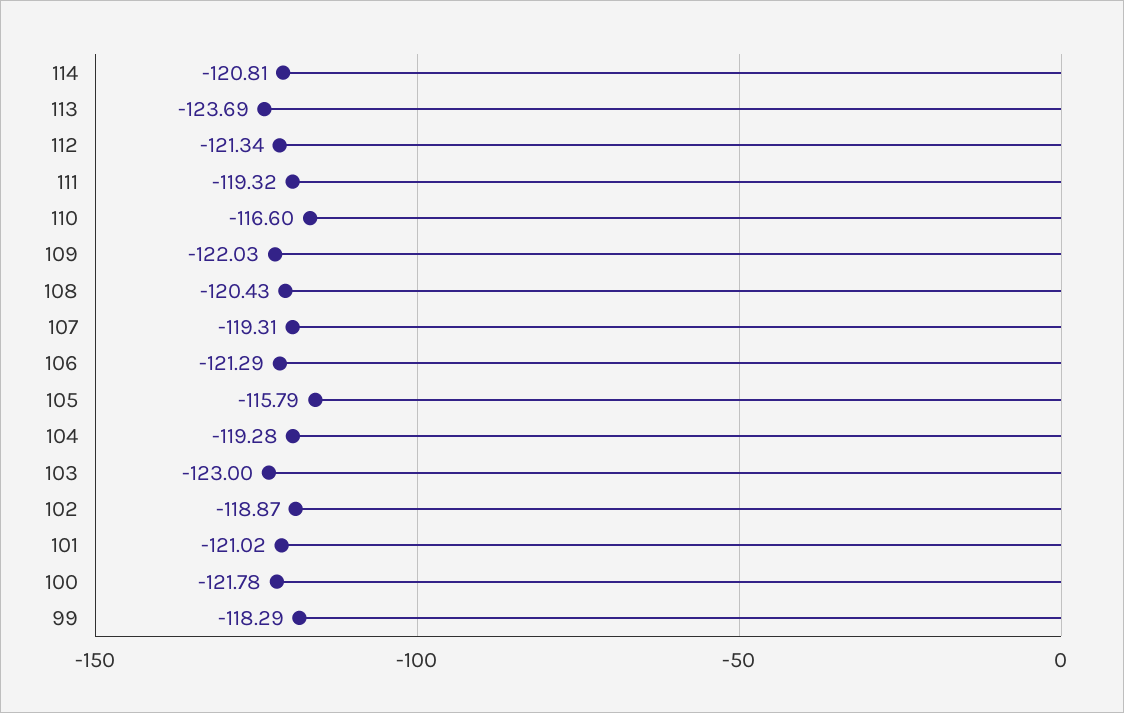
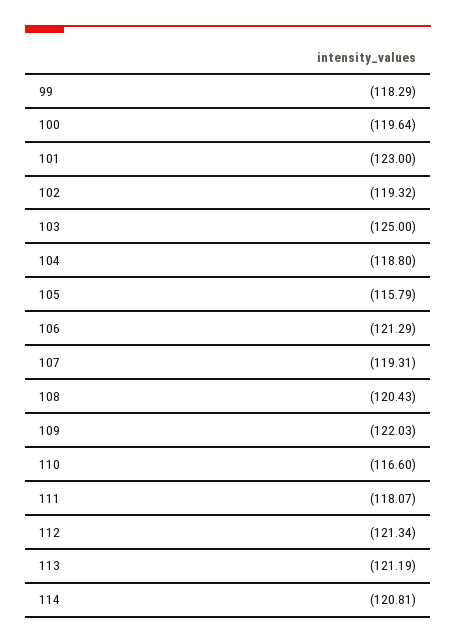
  {
    "114": -120.81,
-   "113": -123.69,
+   "113": -121.19,
    "112": -121.34,
-   "111": -119.32,
+   "111": -118.07,
    "110": -116.6,
    "109": -122.03,
    "108": -120.43,
    "107": -119.31,
    "106": -121.29,
    "105": -115.79,
-   "104": -119.28,
+   "104": -118.8,
-   "103": -123,
+   "103": -125,
-   "102": -118.87,
+   "102": -119.32,
-   "101": -121.02,
+   "101": -123,
-   "100": -121.78,
+   "100": -119.64,
    "99": -118.29
  }

